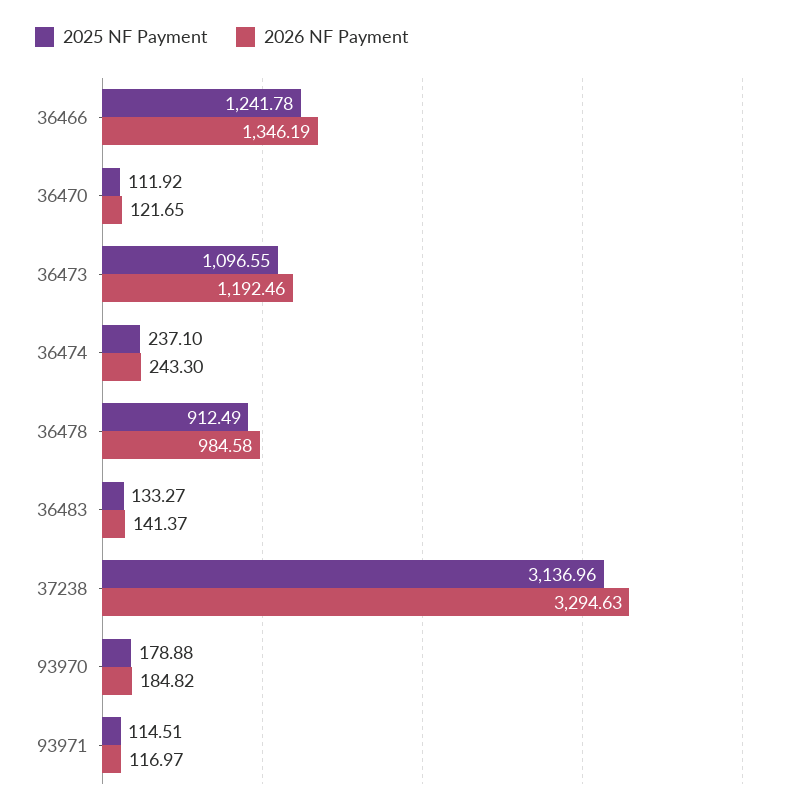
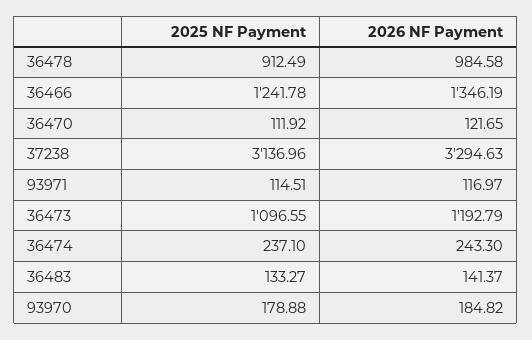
  {
    "2025 NF Payment": {
      "36466": 1241.78,
      "36470": 111.92,
      "36473": 1096.55,
      "36474": 237.1,
      "36478": 912.49,
      "36483": 133.27,
      "37238": 3136.96,
      "93970": 178.88,
      "93971": 114.51
    },
    "2026 NF Payment": {
      "36466": 1346.19,
      "36470": 121.65,
-     "36473": 1192.46,
+     "36473": 1192.79,
      "36474": 243.3,
      "36478": 984.58,
      "36483": 141.37,
      "37238": 3294.63,
      "93970": 184.82,
      "93971": 116.97
    }
  }

